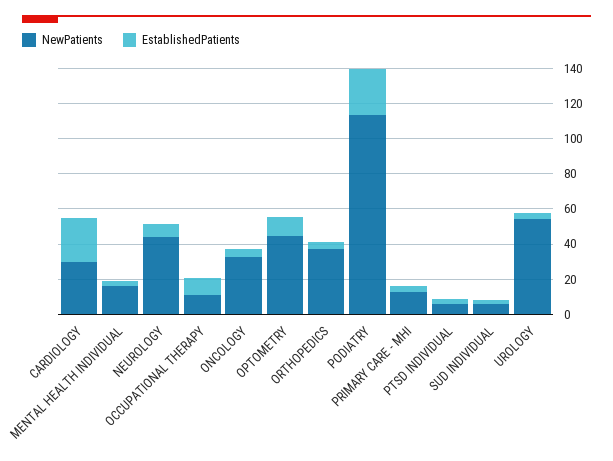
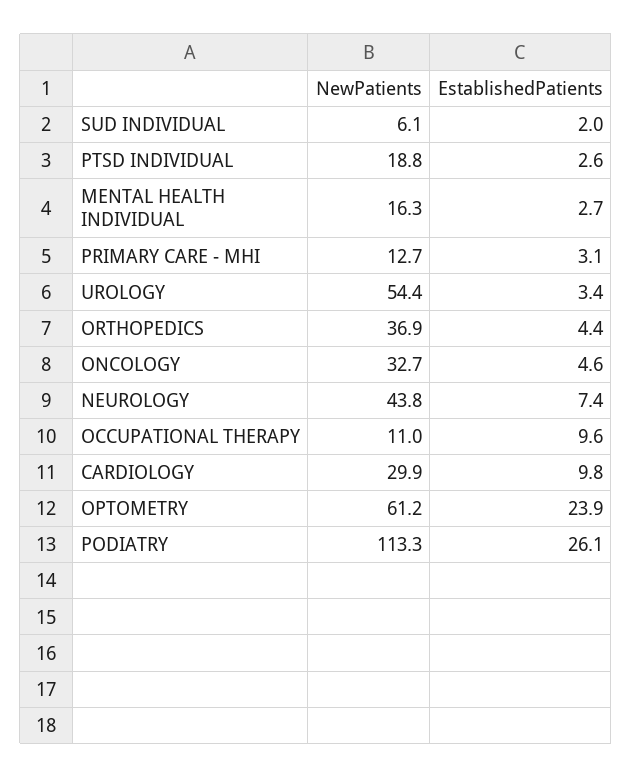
  {
    "NewPatients": {
      "CARDIOLOGY": 29.9,
      "MENTAL HEALTH INDIVIDUAL": 16.3,
      "NEUROLOGY": 43.8,
      "OCCUPATIONAL THERAPY": 11,
      "ONCOLOGY": 32.7,
-     "OPTOMETRY": 45,
+     "OPTOMETRY": 61.2,
      "ORTHOPEDICS": 36.9,
      "PODIATRY": 113.3,
      "PRIMARY CARE - MHI": 12.7,
-     "PTSD INDIVIDUAL": 5,
+     "PTSD INDIVIDUAL": 18.8,
      "SUD INDIVIDUAL": 6.1,
      "UROLOGY": 54.4
    },
    "EstablishedPatients": {
-     "CARDIOLOGY": 25,
+     "CARDIOLOGY": 9.8,
      "MENTAL HEALTH INDIVIDUAL": 2.7,
      "NEUROLOGY": 7.4,
      "OCCUPATIONAL THERAPY": 9.6,
      "ONCOLOGY": 4.6,
-     "OPTOMETRY": 10,
+     "OPTOMETRY": 23.9,
      "ORTHOPEDICS": 4.4,
      "PODIATRY": 26.1,
      "PRIMARY CARE - MHI": 3.1,
      "PTSD INDIVIDUAL": 2.6,
      "SUD INDIVIDUAL": 2,
      "UROLOGY": 3.4
    }
  }

